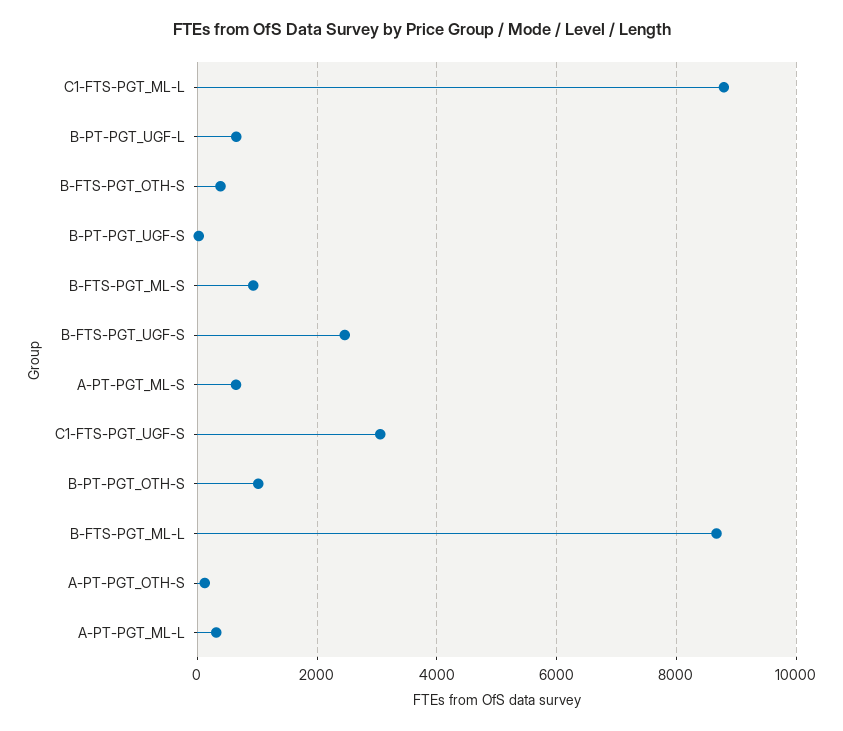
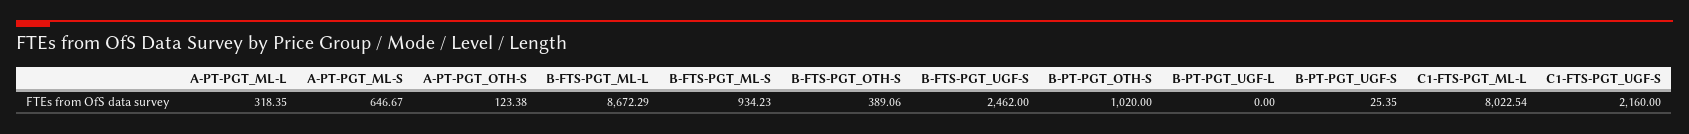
  {
-   "C1-FTS-PGT_ML-L": 8800,
+   "C1-FTS-PGT_ML-L": 8022.54,
-   "B-PT-PGT_UGF-L": 600,
+   "B-PT-PGT_UGF-L": 0,
    "B-FTS-PGT_OTH-S": 389.06,
    "B-PT-PGT_UGF-S": 25.35,
    "B-FTS-PGT_ML-S": 934.23,
    "B-FTS-PGT_UGF-S": 2462,
    "A-PT-PGT_ML-S": 646.67,
-   "C1-FTS-PGT_UGF-S": 3000,
+   "C1-FTS-PGT_UGF-S": 2160,
    "B-PT-PGT_OTH-S": 1020,
    "B-FTS-PGT_ML-L": 8672.29,
    "A-PT-PGT_OTH-S": 123.38,
    "A-PT-PGT_ML-L": 318.35
  }

